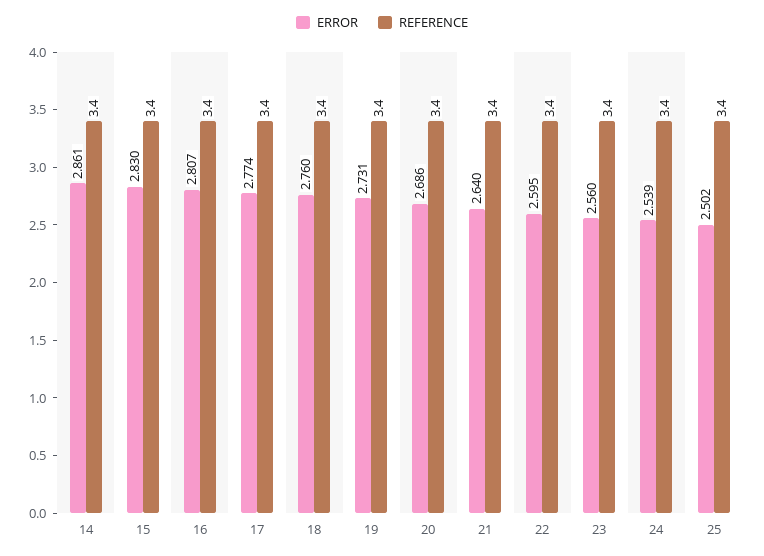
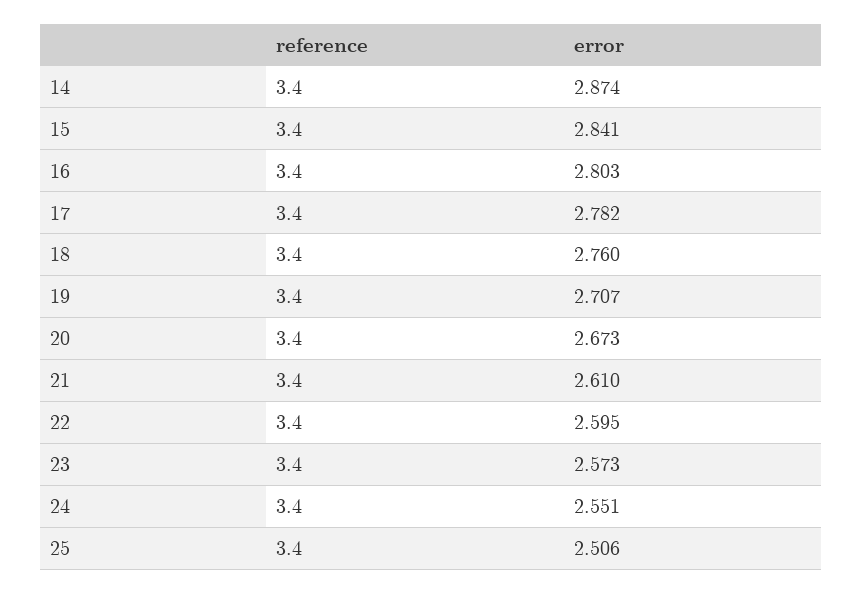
  {
    "ERROR": {
-     "14": 2.861,
+     "14": 2.874,
-     "15": 2.83,
+     "15": 2.841,
-     "16": 2.807,
+     "16": 2.803,
-     "17": 2.774,
+     "17": 2.782,
      "18": 2.76,
-     "19": 2.731,
+     "19": 2.707,
-     "20": 2.686,
+     "20": 2.673,
-     "21": 2.64,
+     "21": 2.61,
      "22": 2.595,
-     "23": 2.56,
+     "23": 2.573,
-     "24": 2.539,
+     "24": 2.551,
-     "25": 2.502
+     "25": 2.506
    },
    "REFERENCE": {
      "14": 3.4,
      "15": 3.4,
      "16": 3.4,
      "17": 3.4,
      "18": 3.4,
      "19": 3.4,
      "20": 3.4,
      "21": 3.4,
      "22": 3.4,
      "23": 3.4,
      "24": 3.4,
      "25": 3.4
    }
  }

